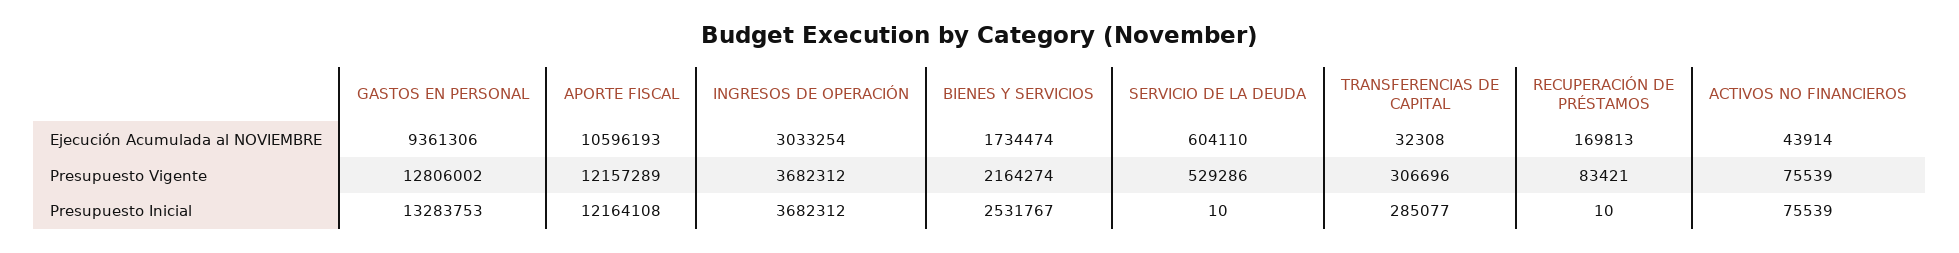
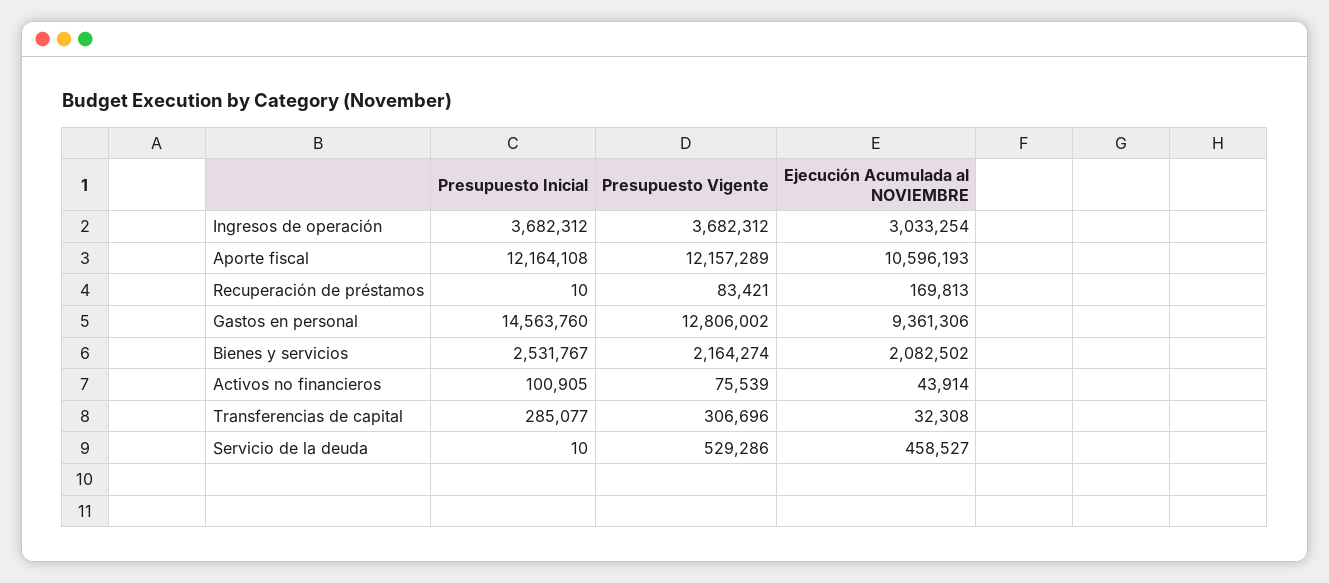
  {
    "GASTOS EN PERSONAL": {
      "Ejecución Acumulada al NOVIEMBRE": 9361306,
      "Presupuesto Vigente": 12806002,
-     "Presupuesto Inicial": 13283753
+     "Presupuesto Inicial": 14563760
    },
    "APORTE FISCAL": {
      "Ejecución Acumulada al NOVIEMBRE": 10596193,
      "Presupuesto Vigente": 12157289,
      "Presupuesto Inicial": 12164108
    },
    "INGRESOS DE OPERACIÓN": {
      "Ejecución Acumulada al NOVIEMBRE": 3033254,
      "Presupuesto Vigente": 3682312,
      "Presupuesto Inicial": 3682312
    },
    "BIENES Y SERVICIOS": {
-     "Ejecución Acumulada al NOVIEMBRE": 1734474,
+     "Ejecución Acumulada al NOVIEMBRE": 2082502,
      "Presupuesto Vigente": 2164274,
      "Presupuesto Inicial": 2531767
    },
    "SERVICIO DE LA DEUDA": {
-     "Ejecución Acumulada al NOVIEMBRE": 604110,
+     "Ejecución Acumulada al NOVIEMBRE": 458527,
      "Presupuesto Vigente": 529286,
      "Presupuesto Inicial": 10
    },
    "TRANSFERENCIAS DE CAPITAL": {
      "Ejecución Acumulada al NOVIEMBRE": 32308,
      "Presupuesto Vigente": 306696,
      "Presupuesto Inicial": 285077
    },
    "RECUPERACIÓN DE PRÉSTAMOS": {
      "Ejecución Acumulada al NOVIEMBRE": 169813,
      "Presupuesto Vigente": 83421,
      "Presupuesto Inicial": 10
    },
    "ACTIVOS NO FINANCIEROS": {
      "Ejecución Acumulada al NOVIEMBRE": 43914,
      "Presupuesto Vigente": 75539,
-     "Presupuesto Inicial": 75539
+     "Presupuesto Inicial": 100905
    }
  }

